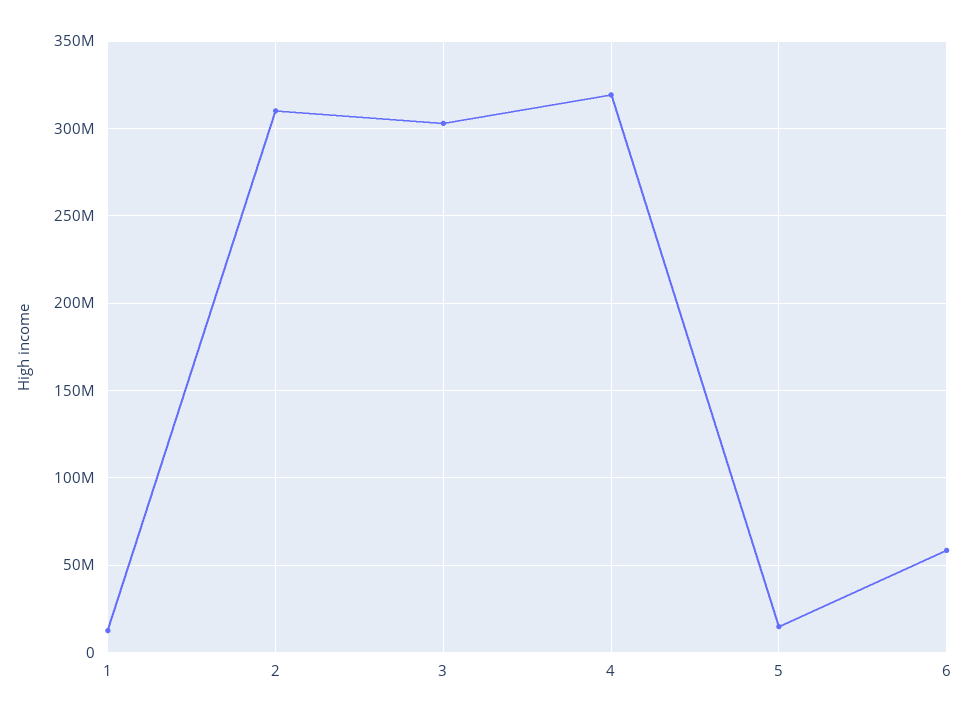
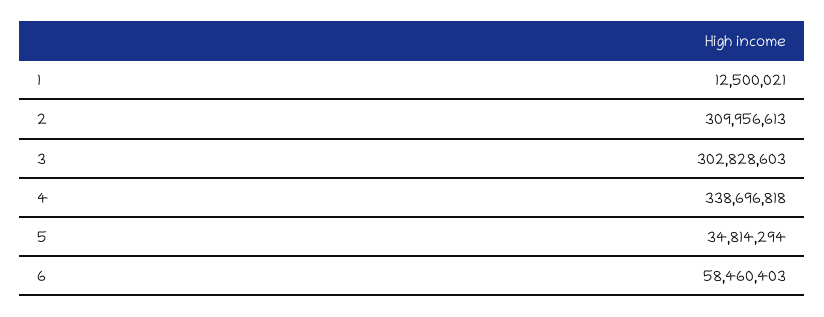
  {
    "1": 12500021,
    "2": 309956613,
    "3": 302828603,
-   "4": 320000000,
+   "4": 338696818,
-   "5": 15000000,
+   "5": 34814294,
    "6": 58460403
  }

